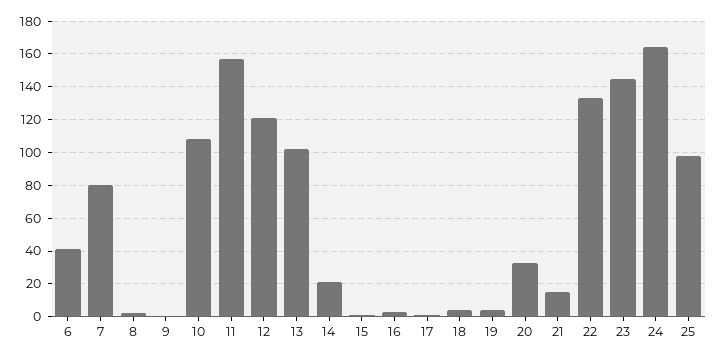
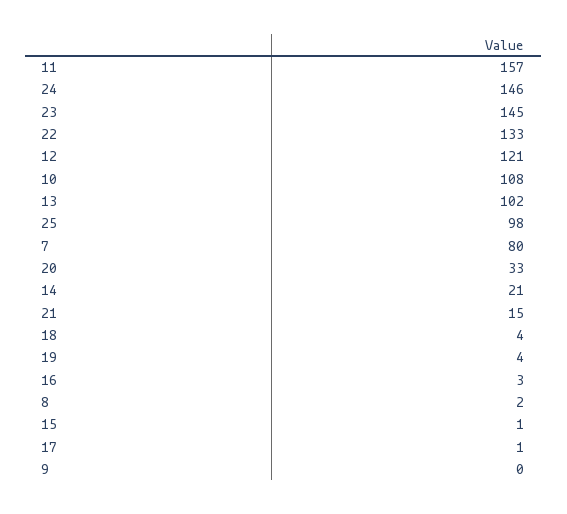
  {
-   "6": 40,
    "7": 80,
    "8": 2,
    "9": 0,
    "10": 108,
    "11": 157,
    "12": 121,
    "13": 102,
    "14": 21,
    "15": 1,
    "16": 3,
    "17": 1,
    "18": 4,
    "19": 4,
    "20": 33,
    "21": 15,
    "22": 133,
    "23": 145,
-   "24": 165,
+   "24": 146,
    "25": 98
  }

